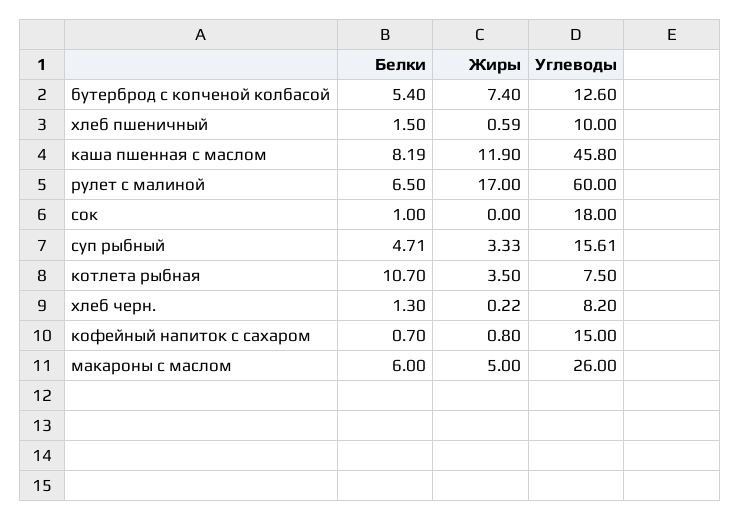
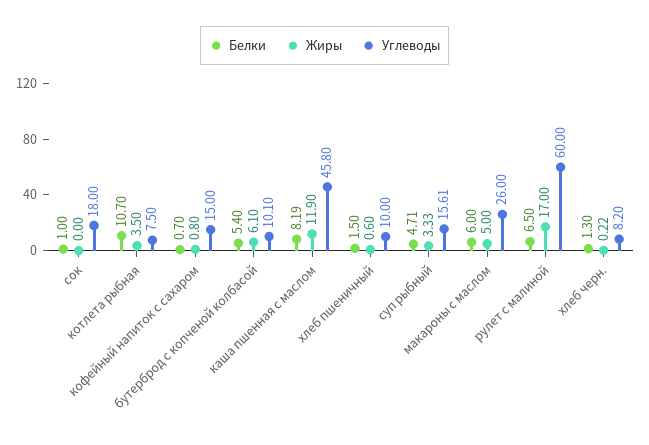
  {
    "Белки": {
      "бутерброд с копченой колбасой": 5.4,
      "хлеб пшеничный": 1.5,
      "каша пшенная с маслом": 8.19,
      "рулет с малиной": 6.5,
      "сок": 1,
      "суп рыбный": 4.71,
      "котлета рыбная": 10.7,
      "хлеб черн.": 1.3,
      "кофейный напиток с сахаром": 0.7,
      "макароны с маслом": 6
    },
    "Жиры": {
-     "бутерброд с копченой колбасой": 7.4,
+     "бутерброд с копченой колбасой": 6.1,
-     "хлеб пшеничный": 0.59,
+     "хлеб пшеничный": 0.6,
      "каша пшенная с маслом": 11.9,
      "рулет с малиной": 17,
      "сок": 0,
      "суп рыбный": 3.33,
      "котлета рыбная": 3.5,
      "хлеб черн.": 0.22,
      "кофейный напиток с сахаром": 0.8,
      "макароны с маслом": 5
    },
    "Углеводы": {
-     "бутерброд с копченой колбасой": 12.6,
+     "бутерброд с копченой колбасой": 10.1,
      "хлеб пшеничный": 10,
      "каша пшенная с маслом": 45.8,
      "рулет с малиной": 60,
      "сок": 18,
      "суп рыбный": 15.61,
      "котлета рыбная": 7.5,
      "хлеб черн.": 8.2,
      "кофейный напиток с сахаром": 15,
      "макароны с маслом": 26
    }
  }

